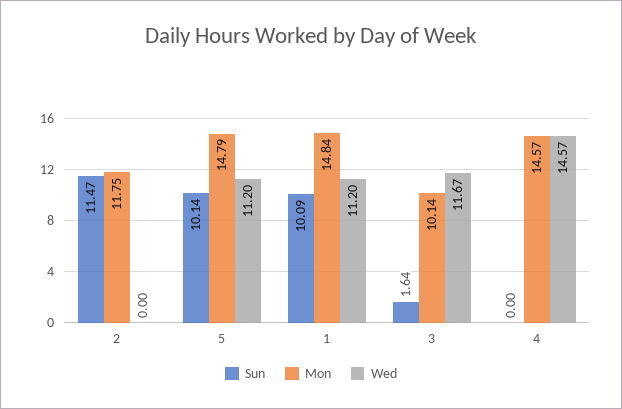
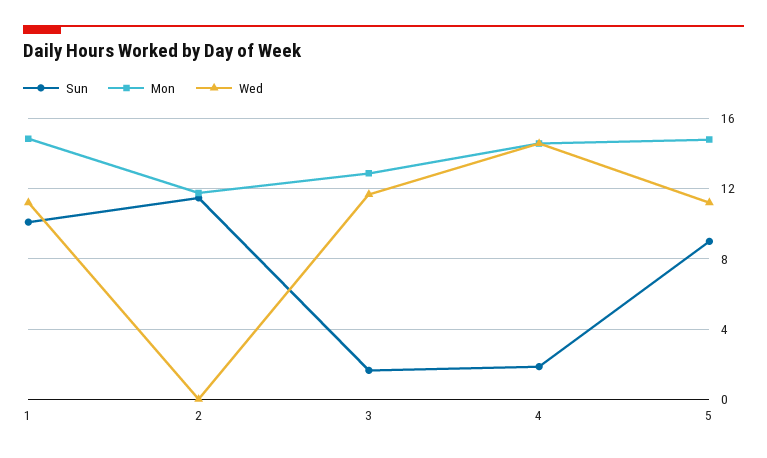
  {
    "Sun": {
      "2": 11.47,
-     "5": 10.14,
+     "5": 9,
      "1": 10.09,
      "3": 1.64,
-     "4": 0
+     "4": 2
    },
    "Mon": {
      "2": 11.75,
      "5": 14.79,
      "1": 14.84,
-     "3": 10.14,
+     "3": 13,
      "4": 14.57
    },
    "Wed": {
      "2": 0,
      "5": 11.2,
      "1": 11.2,
      "3": 11.67,
      "4": 14.57
    }
  }

